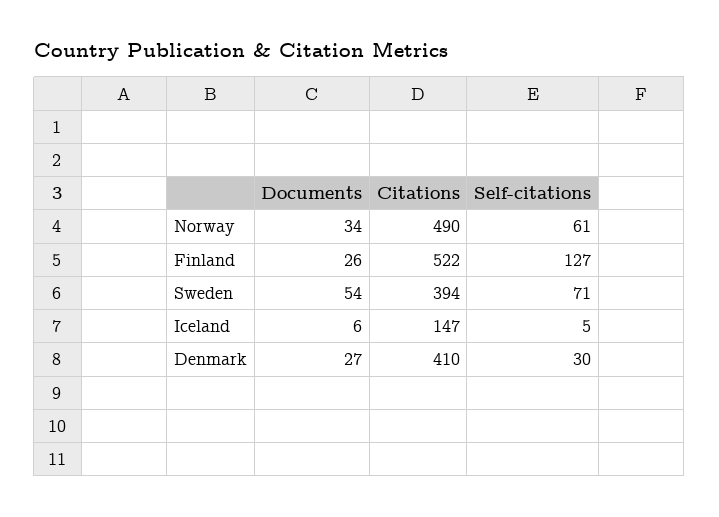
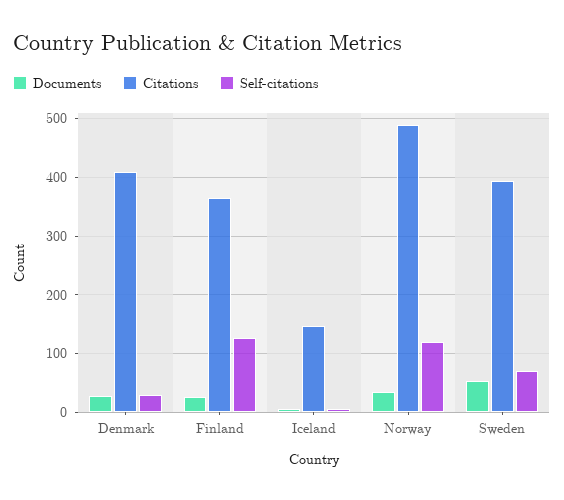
  {
    "Documents": {
      "Norway": 34,
      "Finland": 26,
      "Sweden": 54,
      "Iceland": 6,
      "Denmark": 27
    },
    "Citations": {
      "Norway": 490,
-     "Finland": 522,
+     "Finland": 360,
      "Sweden": 394,
      "Iceland": 147,
      "Denmark": 410
    },
    "Self-citations": {
-     "Norway": 61,
+     "Norway": 120,
      "Finland": 127,
      "Sweden": 71,
      "Iceland": 5,
      "Denmark": 30
    }
  }

